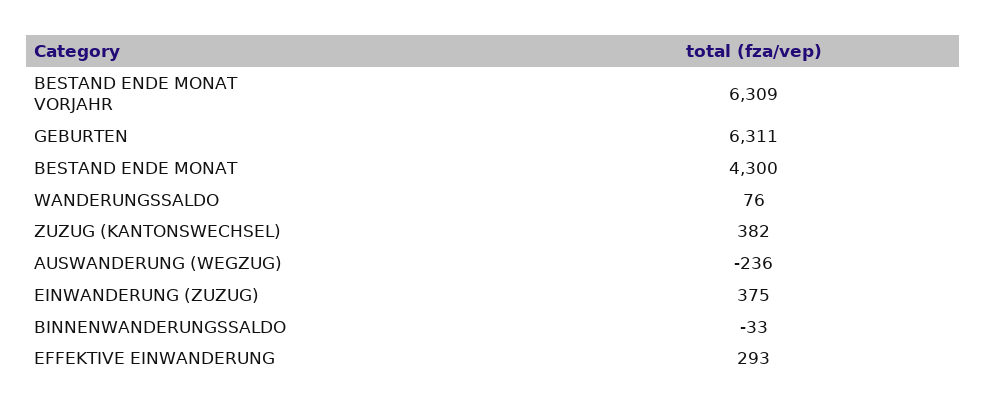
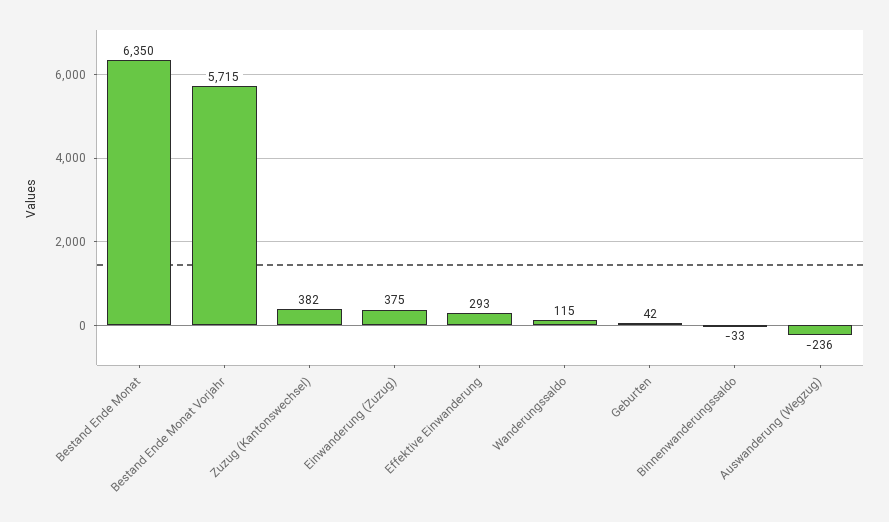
  {
-   "BESTAND ENDE MONAT VORJAHR": 6309,
+   "BESTAND ENDE MONAT VORJAHR": 5715,
-   "GEBURTEN": 6311,
+   "GEBURTEN": 42,
-   "BESTAND ENDE MONAT": 4300,
+   "BESTAND ENDE MONAT": 6350,
-   "WANDERUNGSSALDO": 76,
+   "WANDERUNGSSALDO": 115,
    "ZUZUG (KANTONSWECHSEL)": 382,
    "AUSWANDERUNG (WEGZUG)": -236,
    "EINWANDERUNG (ZUZUG)": 375,
    "BINNENWANDERUNGSSALDO": -33,
    "EFFEKTIVE EINWANDERUNG": 293
  }

